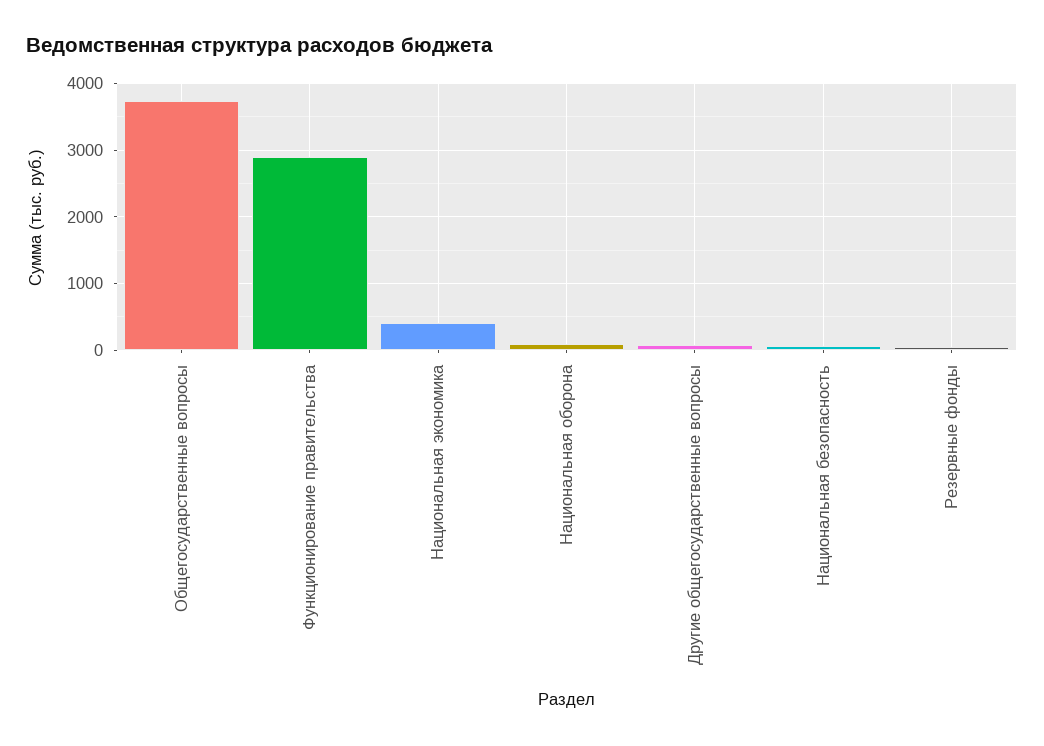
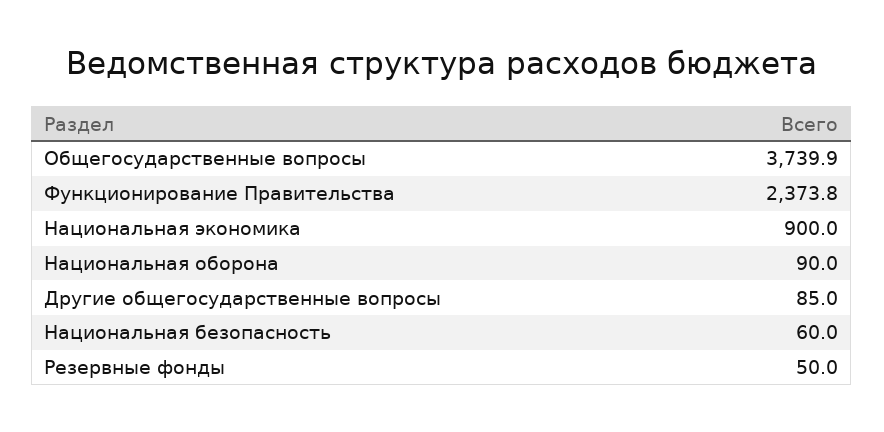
  {
    "Общегосударственные вопросы": 3739.9,
-   "Функционирование правительства": 2900,
+   "Функционирование правительства": 2373.8,
-   "Национальная экономика": 400,
+   "Национальная экономика": 900,
    "Национальная оборона": 90,
    "Другие общегосударственные вопросы": 85,
    "Национальная безопасность": 60,
    "Резервные фонды": 50
  }

